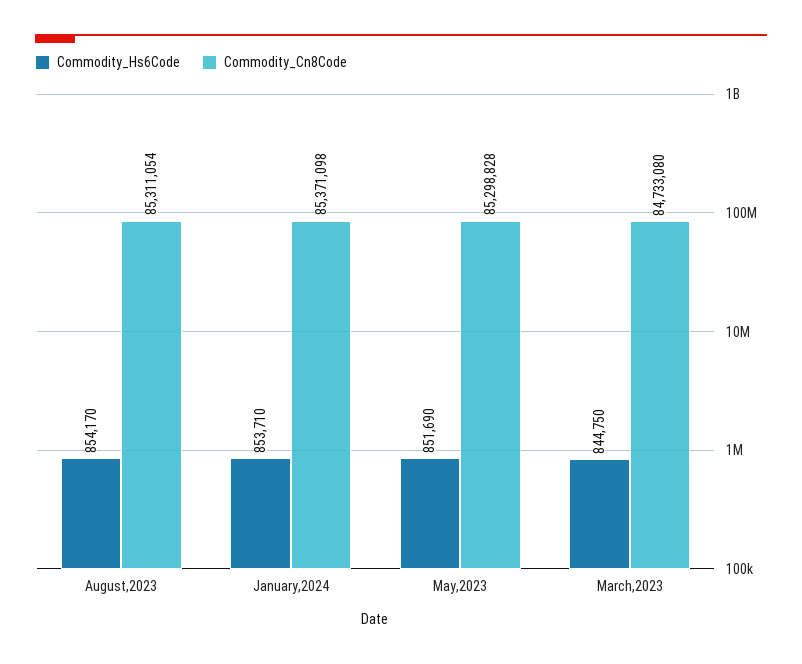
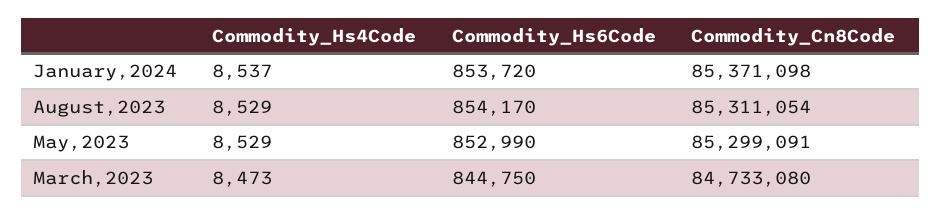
  {
    "Commodity_Hs6Code": {
      "August,2023": 854170,
-     "January,2024": 853710,
+     "January,2024": 853720,
-     "May,2023": 851690,
+     "May,2023": 852990,
      "March,2023": 844750
    },
    "Commodity_Cn8Code": {
      "August,2023": 85311054,
      "January,2024": 85371098,
-     "May,2023": 85298828,
+     "May,2023": 85299091,
      "March,2023": 84733080
-   }
+   },
+   "Commodity_Hs4Code": {
+     "January,2024": 8537,
+     "August,2023": 8529,
+     "May,2023": 8529,
+     "March,2023": 8473
+   }
  }

